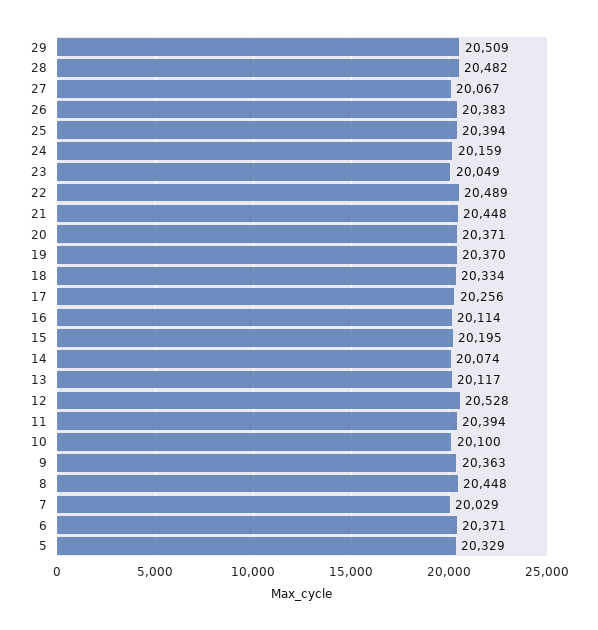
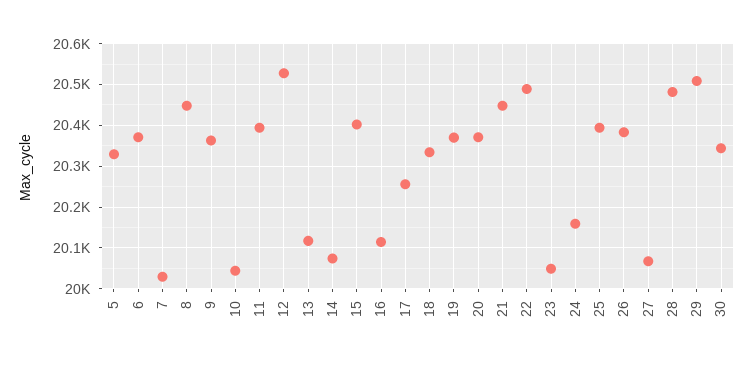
  {
    "29": 20509,
    "28": 20482,
    "27": 20067,
    "26": 20383,
    "25": 20394,
    "24": 20159,
    "23": 20049,
    "22": 20489,
    "21": 20448,
    "20": 20371,
    "19": 20370,
    "18": 20334,
    "17": 20256,
    "16": 20114,
-   "15": 20195,
+   "15": 20400,
    "14": 20074,
    "13": 20117,
    "12": 20528,
    "11": 20394,
-   "10": 20100,
+   "10": 20040,
    "9": 20363,
    "8": 20448,
    "7": 20029,
    "6": 20371,
-   "5": 20329
+   "5": 20329,
+   "30": 20340
  }

